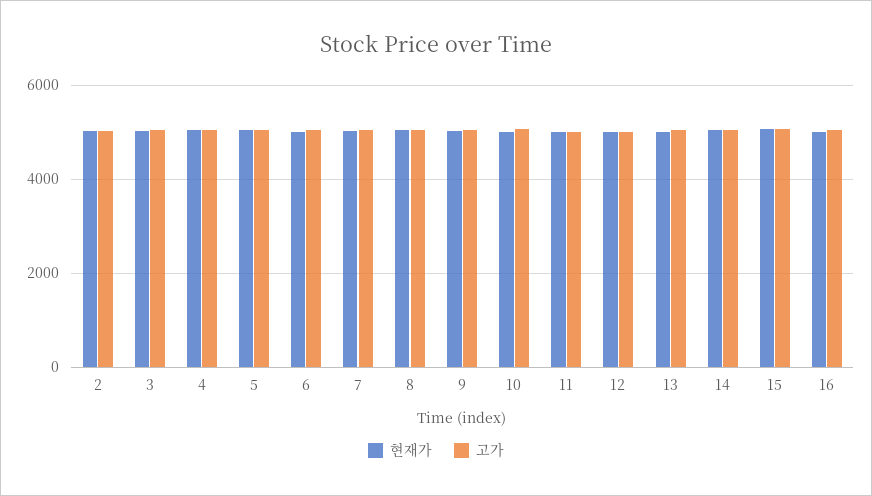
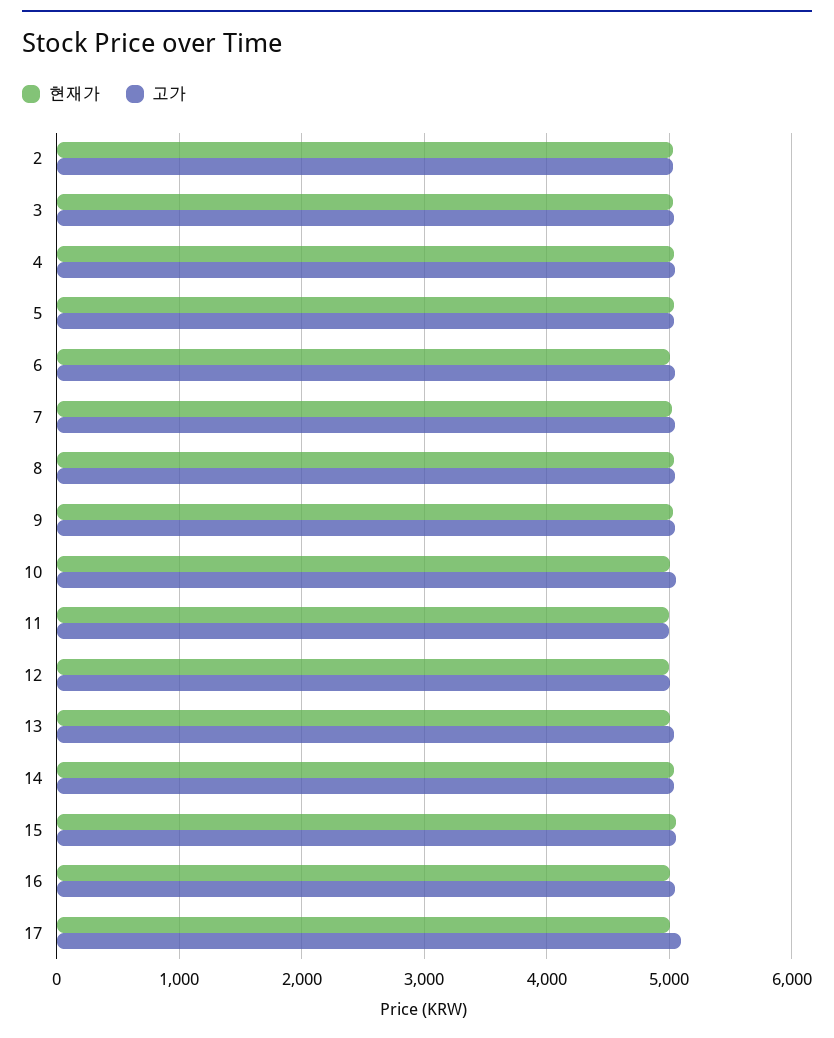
  {
    "현재가": {
      "2": 5000,
      "3": 5000,
      "4": 5000,
      "5": 5000,
      "6": 5000,
      "7": 5000,
      "8": 5000,
      "9": 5000,
      "10": 5000,
      "11": 5000,
      "12": 5000,
      "13": 5000,
      "14": 5000,
      "15": 5100,
-     "16": 5000
+     "16": 5000,
+     "17": 5000
    },
    "고가": {
      "2": 5000,
      "3": 5000,
      "4": 5100,
      "5": 5000,
      "6": 5100,
      "7": 5100,
      "8": 5100,
      "9": 5100,
      "10": 5100,
      "11": 5000,
      "12": 5000,
      "13": 5000,
      "14": 5000,
      "15": 5100,
-     "16": 5100
+     "16": 5100,
+     "17": 5100
    }
  }

